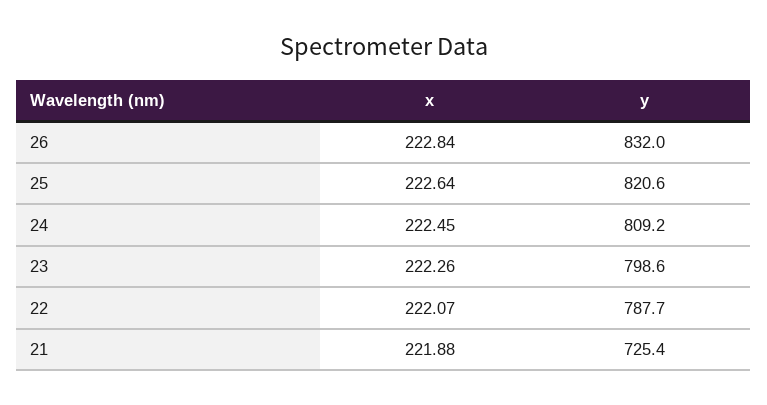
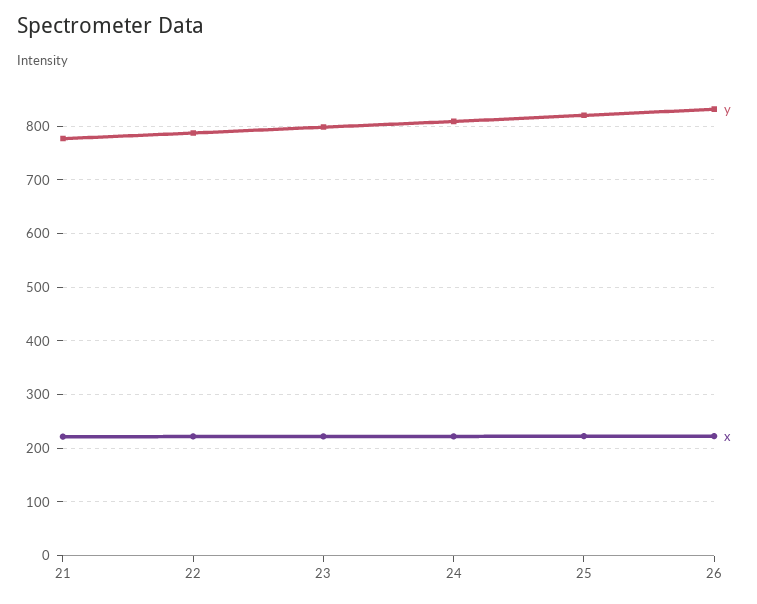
  {
    "x": {
      "26": 222.84,
      "25": 222.64,
      "24": 222.45,
      "23": 222.26,
      "22": 222.07,
      "21": 221.88
    },
    "y": {
      "26": 832,
      "25": 820.6,
      "24": 809.2,
      "23": 798.6,
      "22": 787.7,
-     "21": 725.4
+     "21": 780
    }
  }

